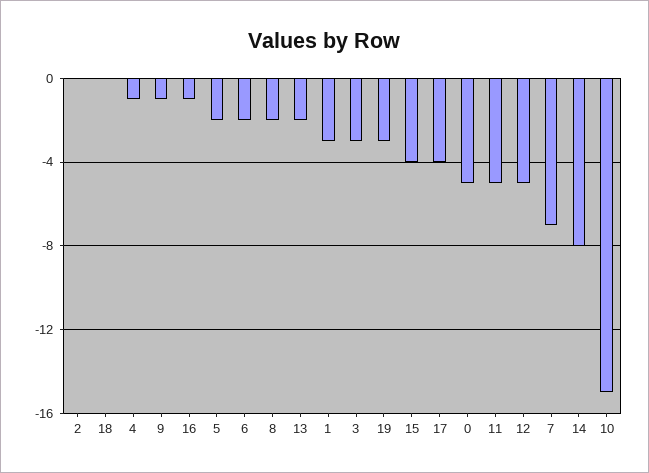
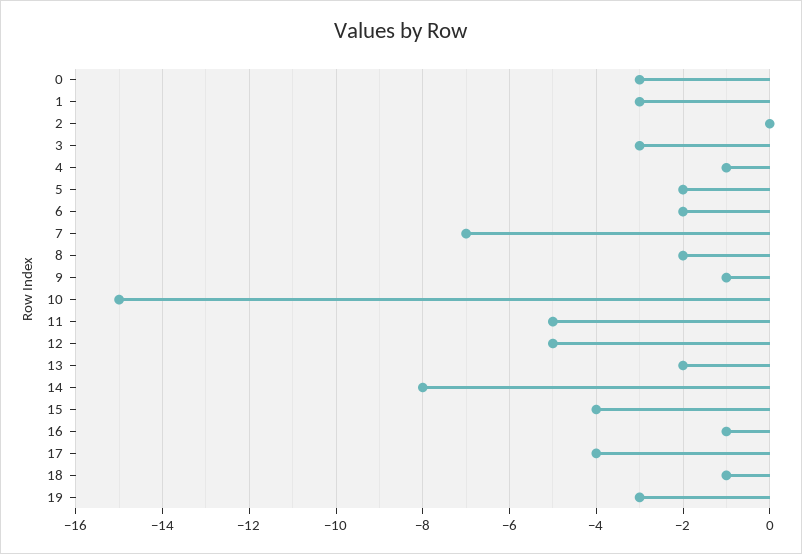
  {
    "2": 0,
-   "18": 0,
+   "18": -1,
    "4": -1,
    "9": -1,
    "16": -1,
    "5": -2,
    "6": -2,
    "8": -2,
    "13": -2,
    "1": -3,
    "3": -3,
    "19": -3,
    "15": -4,
    "17": -4,
-   "0": -5,
+   "0": -3,
    "11": -5,
    "12": -5,
    "7": -7,
    "14": -8,
    "10": -15
  }

